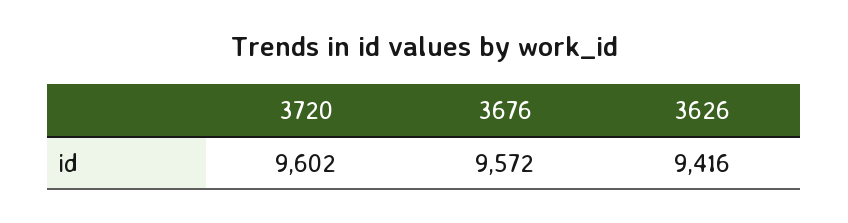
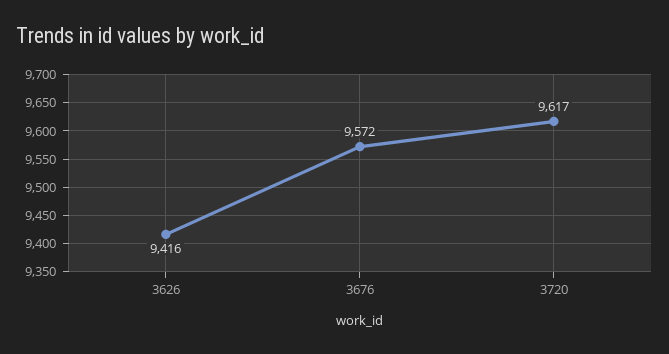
  {
-   "3720": 9602,
+   "3720": 9617,
    "3676": 9572,
    "3626": 9416
  }

